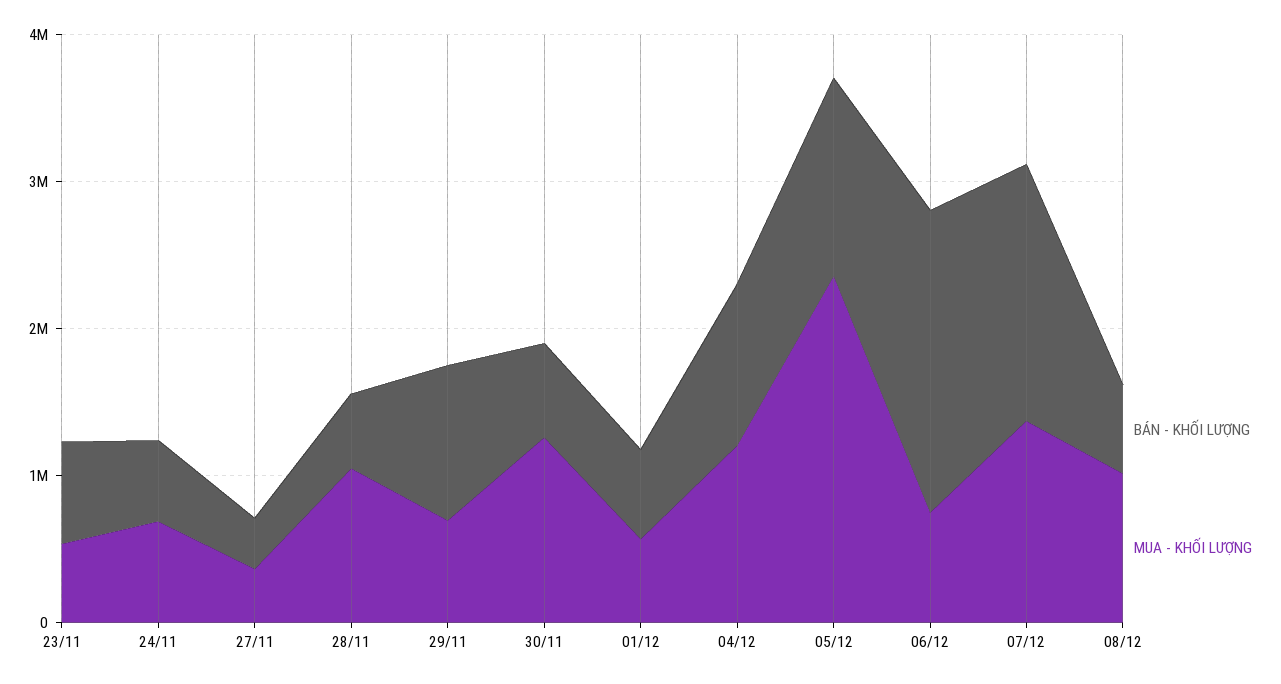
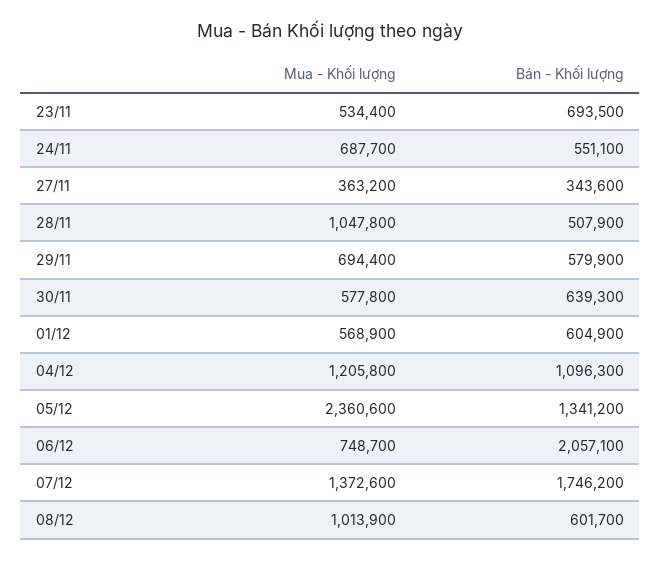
  {
    "BÁN - KHỐI LƯỢNG": {
      "23/11": 693500,
      "24/11": 551100,
      "27/11": 343600,
      "28/11": 507900,
-     "29/11": 1000000,
+     "29/11": 579900,
      "30/11": 639300,
      "01/12": 604900,
      "04/12": 1096300,
      "05/12": 1341200,
      "06/12": 2057100,
      "07/12": 1746200,
      "08/12": 601700
    },
    "MUA - KHỐI LƯỢNG": {
      "23/11": 534400,
      "24/11": 687700,
      "27/11": 363200,
      "28/11": 1047800,
      "29/11": 694400,
-     "30/11": 1200000,
+     "30/11": 577800,
      "01/12": 568900,
      "04/12": 1205800,
      "05/12": 2360600,
      "06/12": 748700,
      "07/12": 1372600,
      "08/12": 1013900
    }
  }

